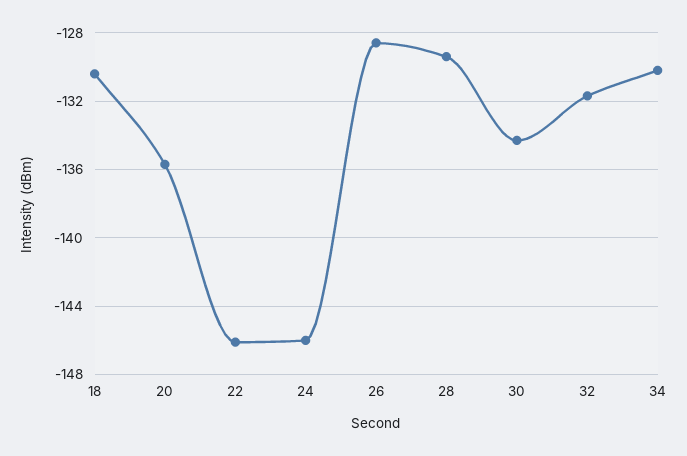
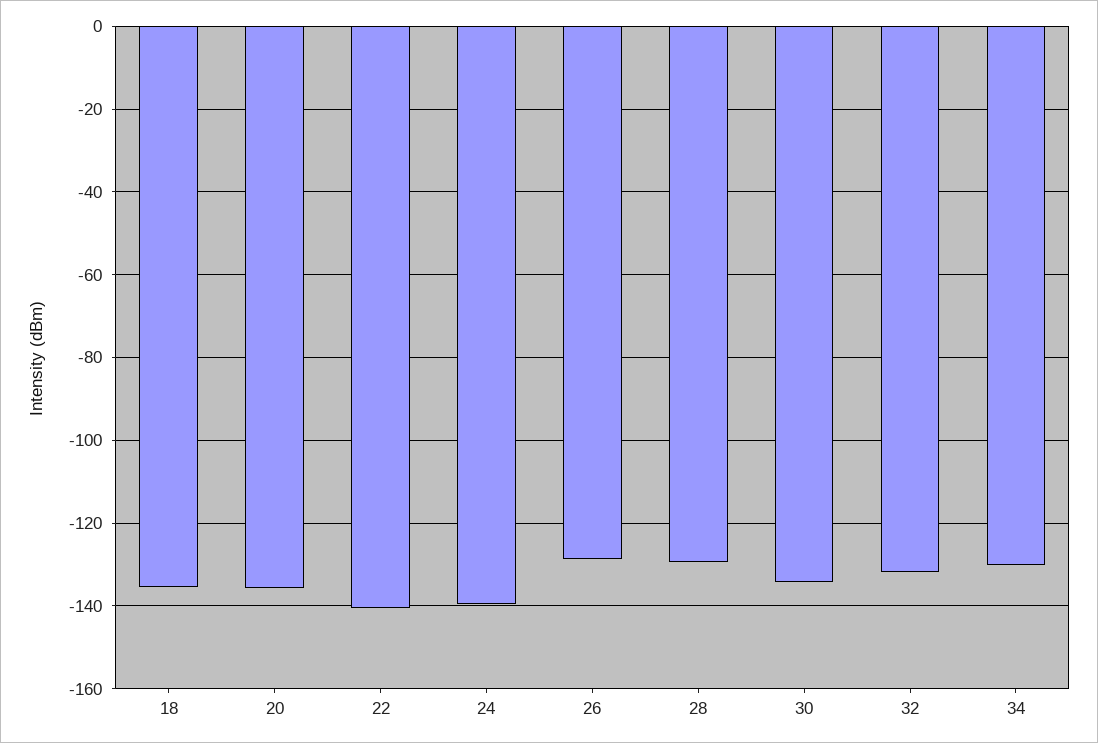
  {
-   "18": -130.5,
+   "18": -136,
    "20": -135.5,
-   "22": -146,
+   "22": -140,
-   "24": -146,
+   "24": -140,
    "26": -128.5,
    "28": -129.5,
    "30": -134.5,
    "32": -131.5,
    "34": -130
  }

